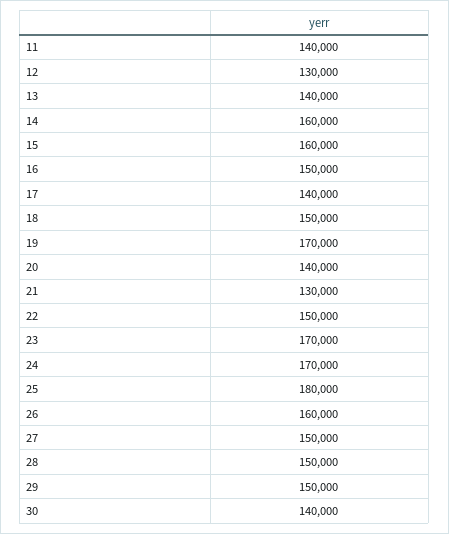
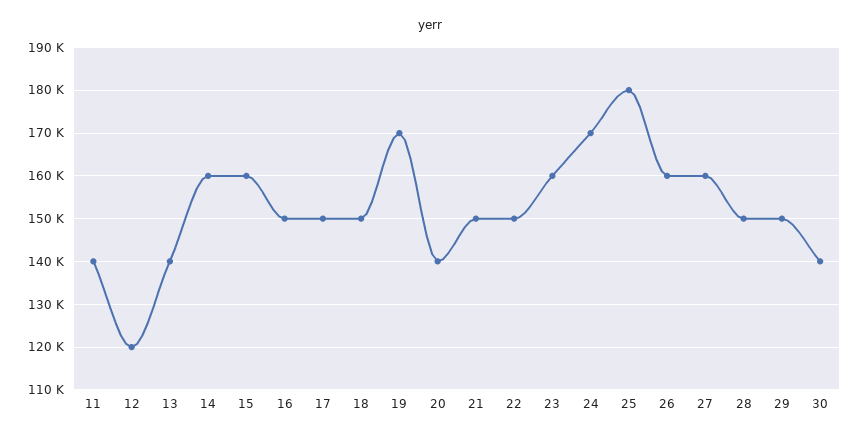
  {
    "11": 140000,
-   "12": 130000,
+   "12": 120000,
    "13": 140000,
    "14": 160000,
    "15": 160000,
    "16": 150000,
-   "17": 140000,
+   "17": 150000,
    "18": 150000,
    "19": 170000,
    "20": 140000,
-   "21": 130000,
+   "21": 150000,
    "22": 150000,
-   "23": 170000,
+   "23": 160000,
    "24": 170000,
    "25": 180000,
    "26": 160000,
-   "27": 150000,
+   "27": 160000,
    "28": 150000,
    "29": 150000,
    "30": 140000
  }

